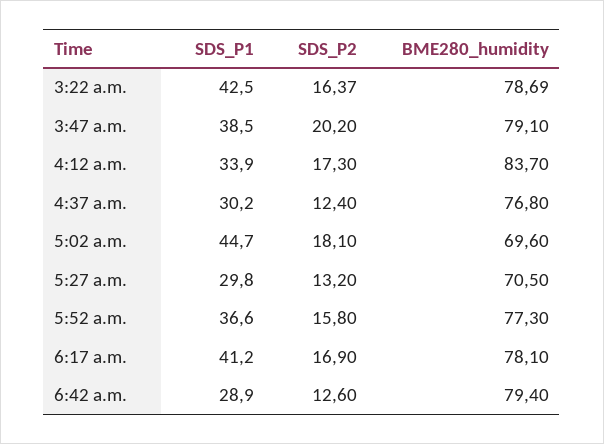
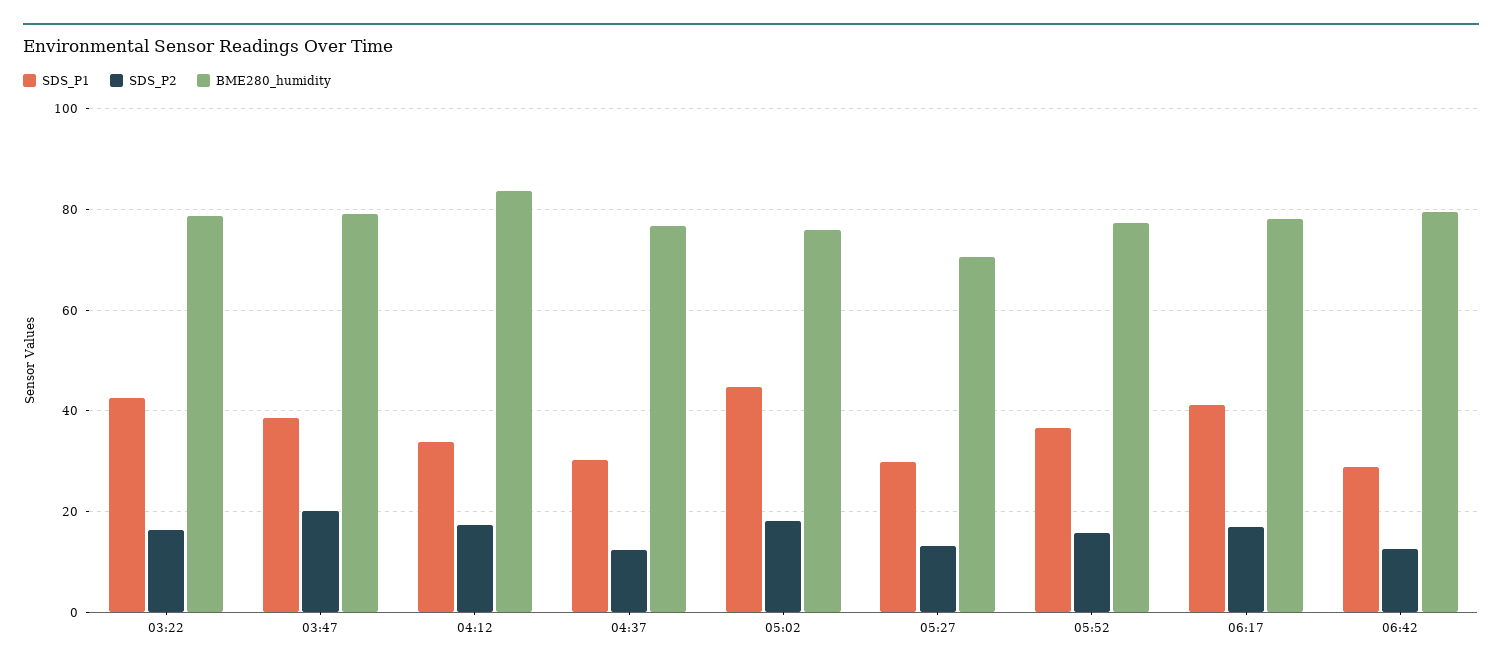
  {
    "SDS_P1": {
      "3:22 a.m.": 42.5,
      "3:47 a.m.": 38.5,
      "4:12 a.m.": 33.9,
      "4:37 a.m.": 30.2,
      "5:02 a.m.": 44.7,
      "5:27 a.m.": 29.8,
      "5:52 a.m.": 36.6,
      "6:17 a.m.": 41.2,
      "6:42 a.m.": 28.9
    },
    "SDS_P2": {
      "3:22 a.m.": 16.37,
      "3:47 a.m.": 20.2,
      "4:12 a.m.": 17.3,
      "4:37 a.m.": 12.4,
      "5:02 a.m.": 18.1,
      "5:27 a.m.": 13.2,
      "5:52 a.m.": 15.8,
      "6:17 a.m.": 16.9,
      "6:42 a.m.": 12.6
    },
    "BME280_humidity": {
      "3:22 a.m.": 78.69,
      "3:47 a.m.": 79.1,
      "4:12 a.m.": 83.7,
      "4:37 a.m.": 76.8,
-     "5:02 a.m.": 69.6,
+     "5:02 a.m.": 76,
      "5:27 a.m.": 70.5,
      "5:52 a.m.": 77.3,
      "6:17 a.m.": 78.1,
      "6:42 a.m.": 79.4
    }
  }

